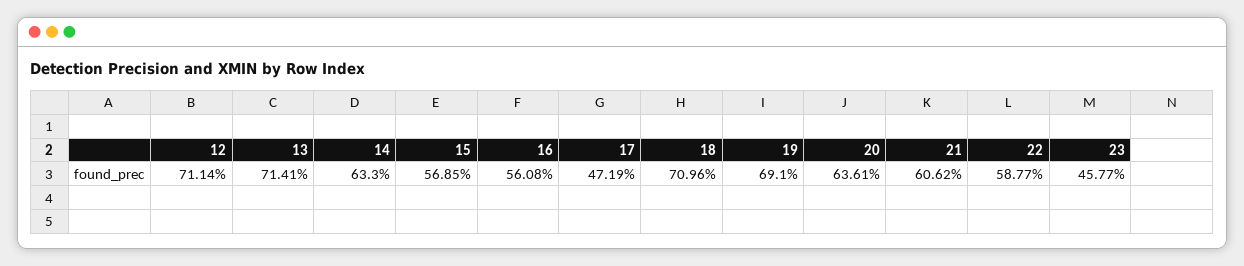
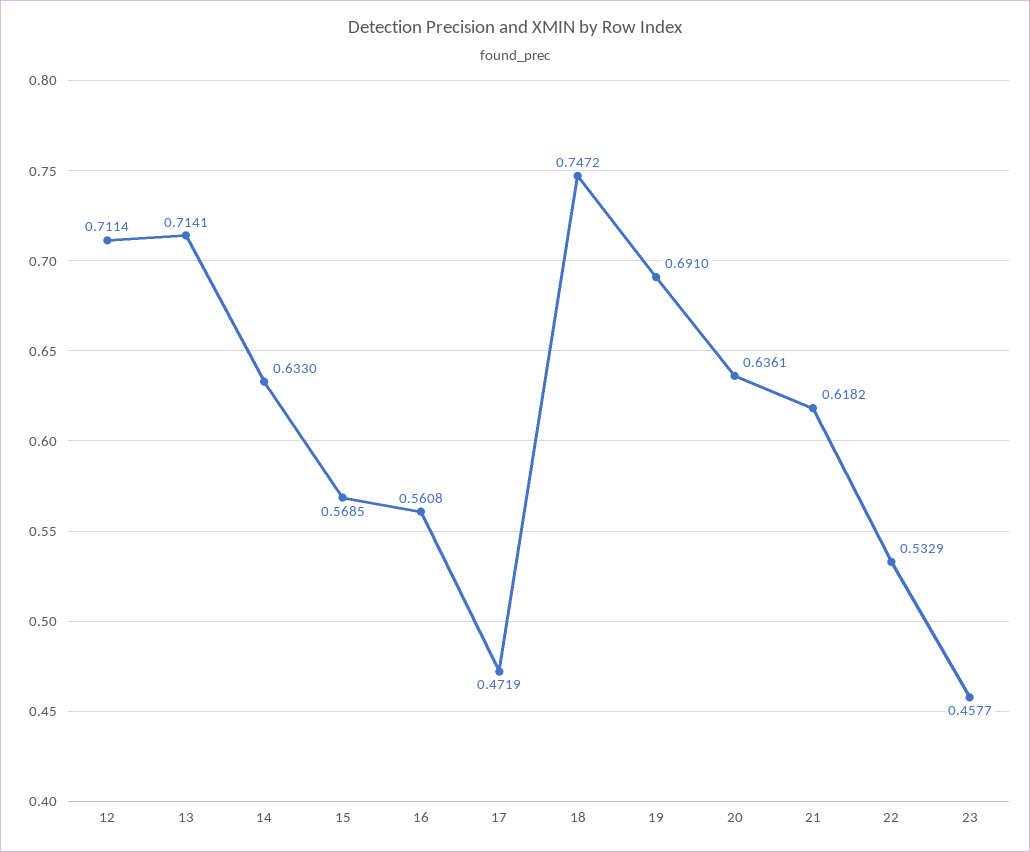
  {
    "12": 0.7114,
    "13": 0.7141,
    "14": 0.633,
    "15": 0.5685,
    "16": 0.5608,
    "17": 0.4719,
-   "18": 0.7096,
+   "18": 0.7472,
    "19": 0.691,
    "20": 0.6361,
-   "21": 0.6062,
+   "21": 0.6182,
-   "22": 0.5877,
+   "22": 0.5329,
    "23": 0.4577
  }

